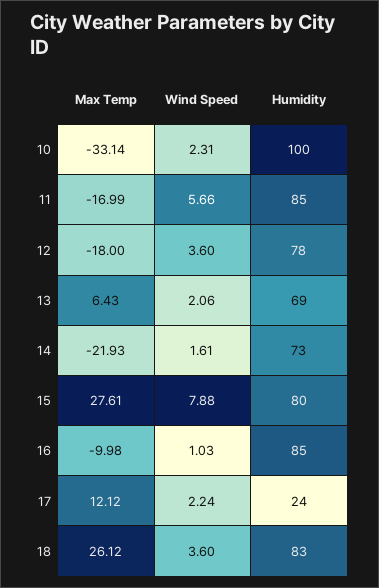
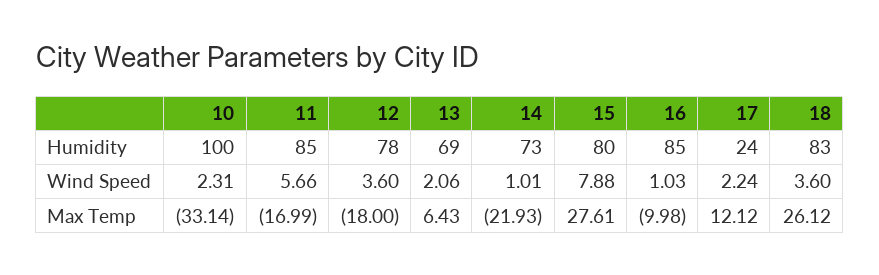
  {
    "Max Temp": {
      "10": -33.14,
      "11": -16.99,
      "12": -18,
      "13": 6.43,
      "14": -21.93,
      "15": 27.61,
      "16": -9.98,
      "17": 12.12,
      "18": 26.12
    },
    "Wind Speed": {
      "10": 2.31,
      "11": 5.66,
      "12": 3.6,
      "13": 2.06,
-     "14": 1.61,
+     "14": 1.01,
      "15": 7.88,
      "16": 1.03,
      "17": 2.24,
      "18": 3.6
    },
    "Humidity": {
      "10": 100,
      "11": 85,
      "12": 78,
      "13": 69,
      "14": 73,
      "15": 80,
      "16": 85,
      "17": 24,
      "18": 83
    }
  }

